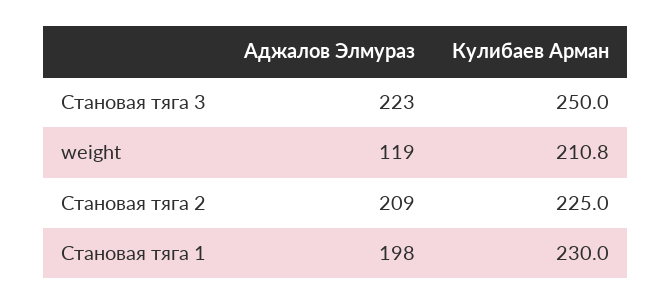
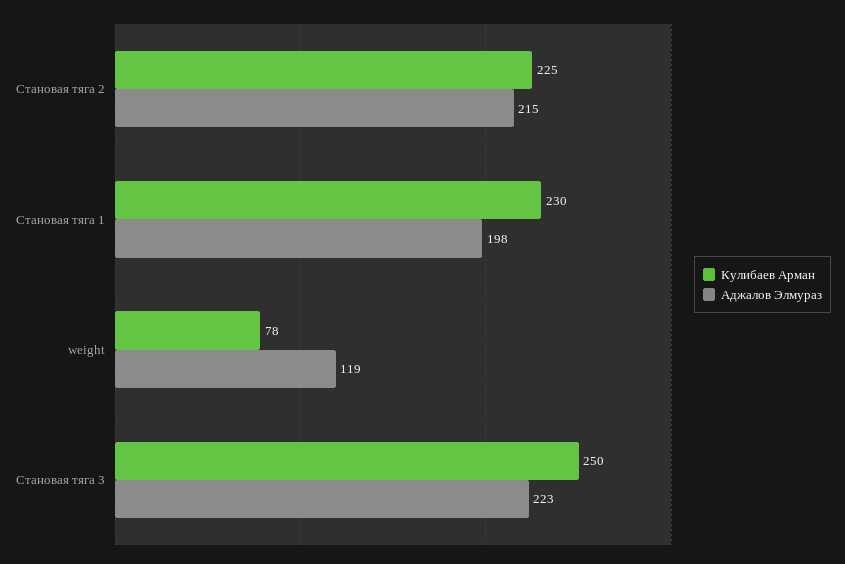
  {
    "Аджалов Элмураз": {
      "Становая тяга 3": 223,
      "weight": 119,
-     "Становая тяга 2": 209,
+     "Становая тяга 2": 215,
      "Становая тяга 1": 198
    },
    "Кулибаев Арман": {
      "Становая тяга 3": 250,
-     "weight": 210.8,
+     "weight": 78,
      "Становая тяга 2": 225,
      "Становая тяга 1": 230
    }
  }

